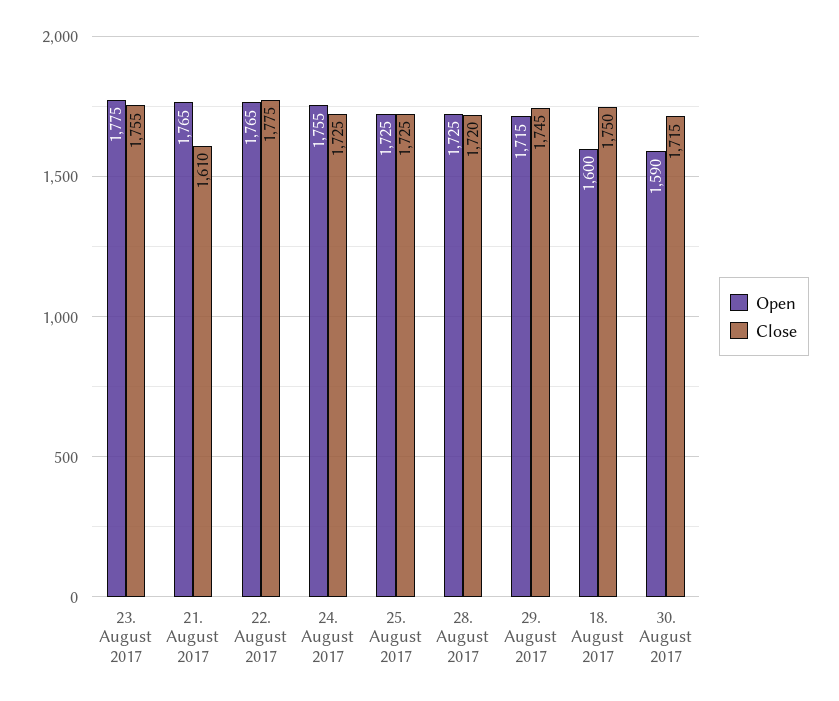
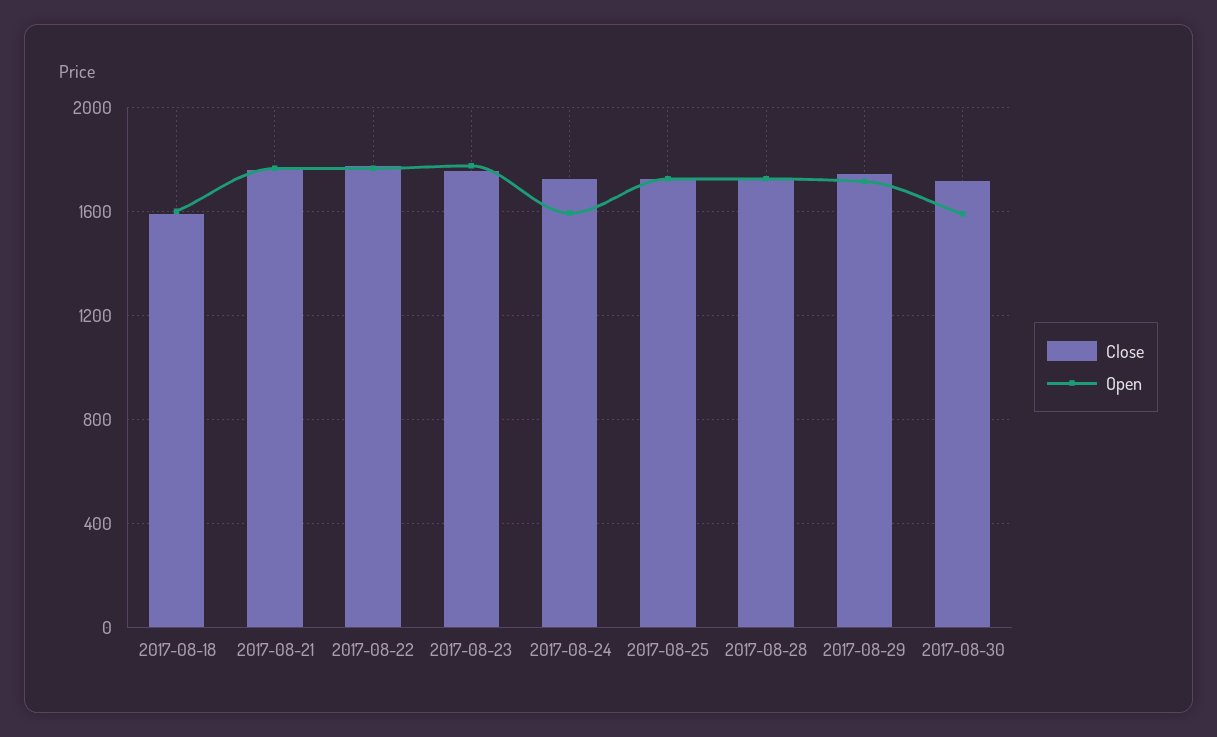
  {
    "Open": {
      "23. August 2017": 1775,
      "21. August 2017": 1765,
      "22. August 2017": 1765,
-     "24. August 2017": 1755,
+     "24. August 2017": 1600,
      "25. August 2017": 1725,
      "28. August 2017": 1725,
      "29. August 2017": 1715,
      "18. August 2017": 1600,
      "30. August 2017": 1590
    },
    "Close": {
      "23. August 2017": 1755,
-     "21. August 2017": 1610,
+     "21. August 2017": 1750,
      "22. August 2017": 1775,
      "24. August 2017": 1725,
      "25. August 2017": 1725,
      "28. August 2017": 1720,
      "29. August 2017": 1745,
-     "18. August 2017": 1750,
+     "18. August 2017": 1600,
      "30. August 2017": 1715
    }
  }

